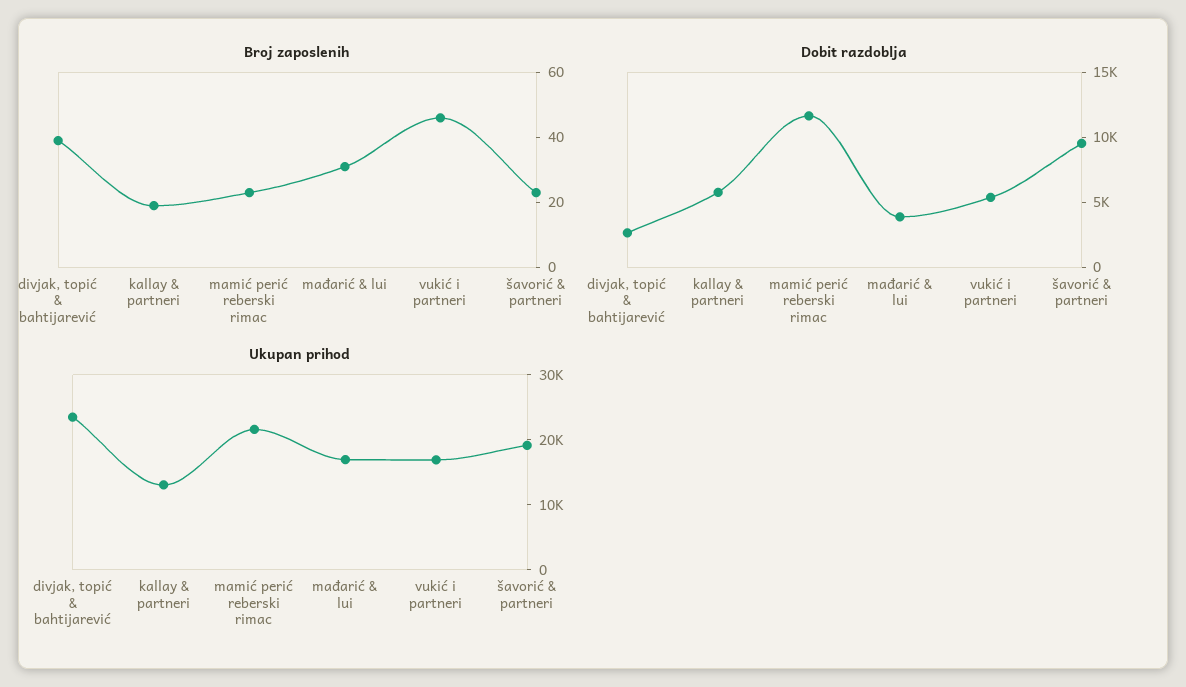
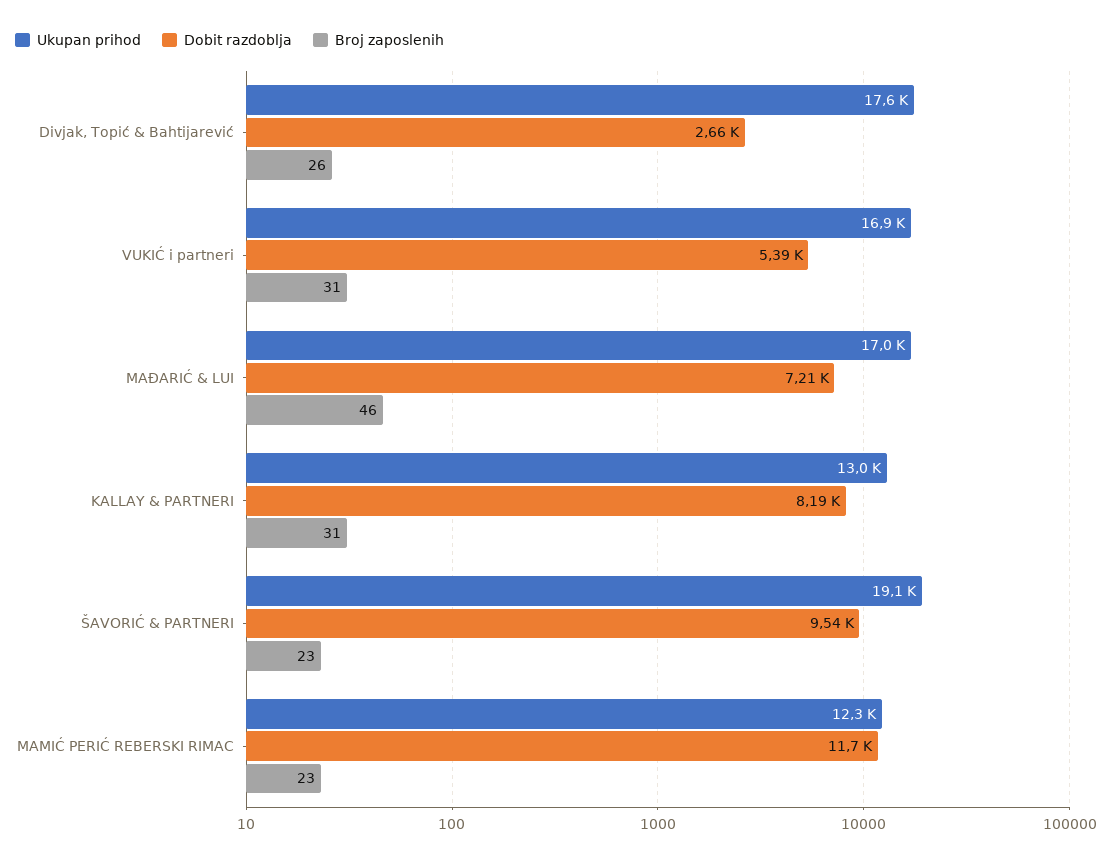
  {
    "Broj zaposlenih": {
-     "divjak, topić & bahtijarević": 40,
+     "divjak, topić & bahtijarević": 26,
-     "kallay & partneri": 20,
+     "kallay & partneri": 31,
      "mamić perić reberski rimac": 23,
-     "mađarić & lui": 30,
+     "mađarić & lui": 46,
-     "vukić i partneri": 45,
+     "vukić i partneri": 31,
      "šavorić & partneri": 23
    },
    "Dobit razdoblja": {
      "divjak, topić & bahtijarević": 2660,
-     "kallay & partneri": 6000,
+     "kallay & partneri": 8190,
      "mamić perić reberski rimac": 11700,
-     "mađarić & lui": 4000,
+     "mađarić & lui": 7210,
      "vukić i partneri": 5390,
      "šavorić & partneri": 9540
    },
    "Ukupan prihod": {
-     "divjak, topić & bahtijarević": 24000,
+     "divjak, topić & bahtijarević": 17600,
      "kallay & partneri": 13000,
-     "mamić perić reberski rimac": 22000,
+     "mamić perić reberski rimac": 12300,
      "mađarić & lui": 17000,
      "vukić i partneri": 16900,
      "šavorić & partneri": 19100
    }
  }

